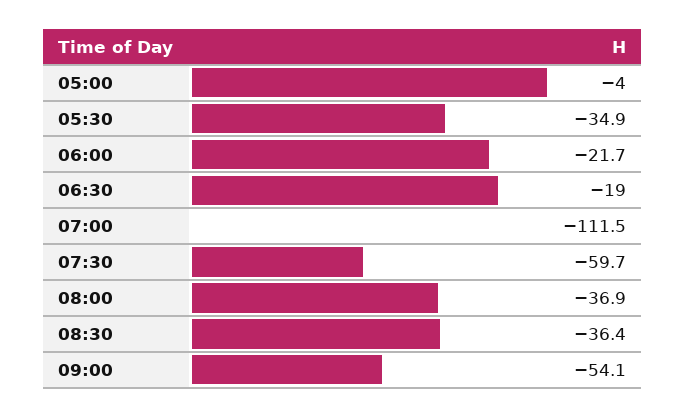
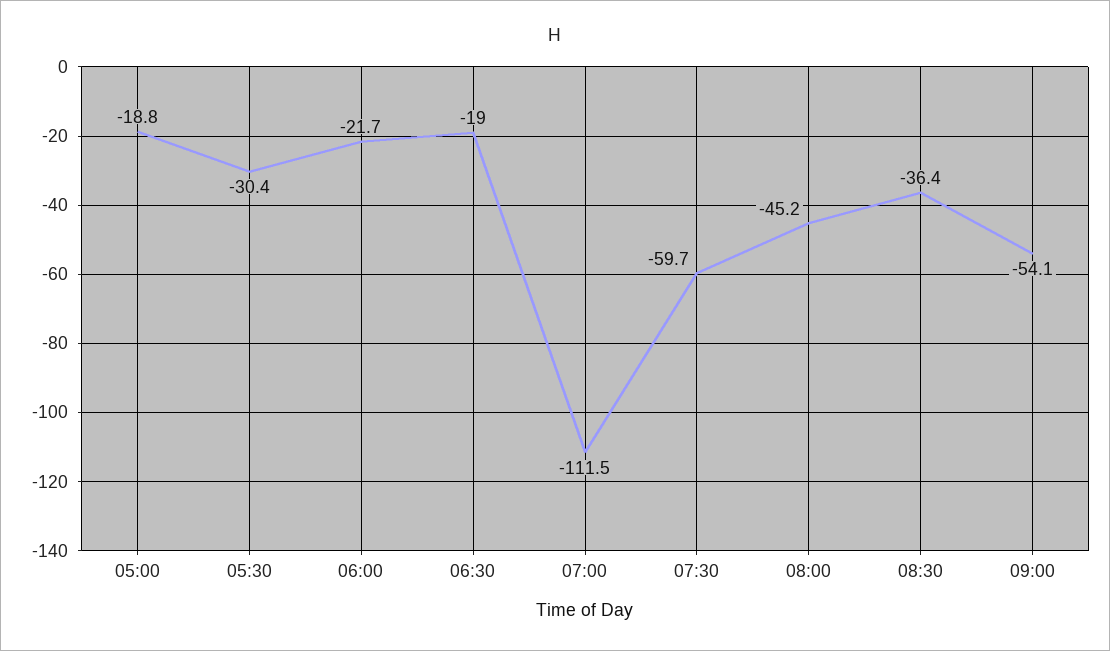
  {
-   "05:00": -4,
+   "05:00": -18.8,
-   "05:30": -34.9,
+   "05:30": -30.4,
    "06:00": -21.7,
    "06:30": -19,
    "07:00": -111.5,
    "07:30": -59.7,
-   "08:00": -36.9,
+   "08:00": -45.2,
    "08:30": -36.4,
    "09:00": -54.1
  }

